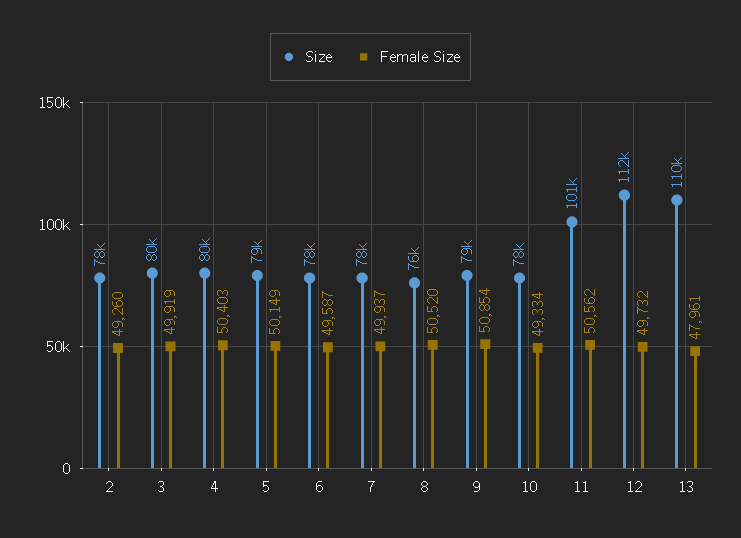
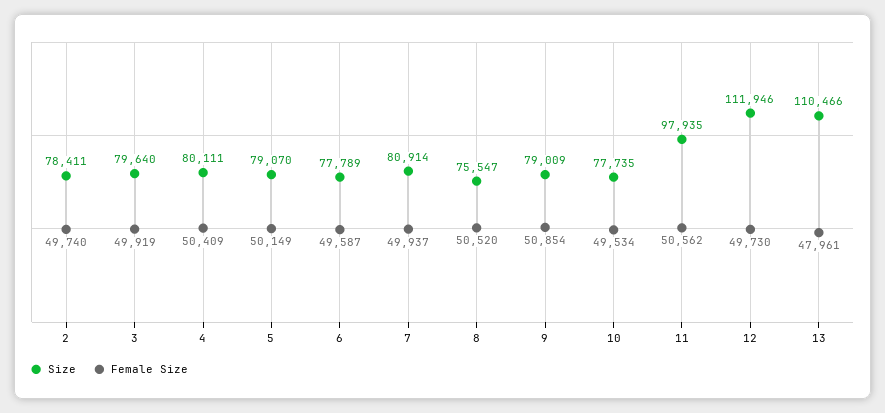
  {
    "Size": {
      "2": 78411,
      "3": 79640,
      "4": 80111,
      "5": 79070,
      "6": 77789,
-     "7": 78000,
+     "7": 80914,
      "8": 75547,
      "9": 79009,
      "10": 77735,
-     "11": 101000,
+     "11": 97935,
      "12": 111946,
      "13": 110466
    },
    "Female Size": {
-     "2": 49260,
+     "2": 49740,
      "3": 49919,
-     "4": 50403,
+     "4": 50409,
      "5": 50149,
      "6": 49587,
      "7": 49937,
      "8": 50520,
      "9": 50854,
-     "10": 49334,
+     "10": 49534,
      "11": 50562,
-     "12": 49732,
+     "12": 49730,
      "13": 47961
    }
  }

